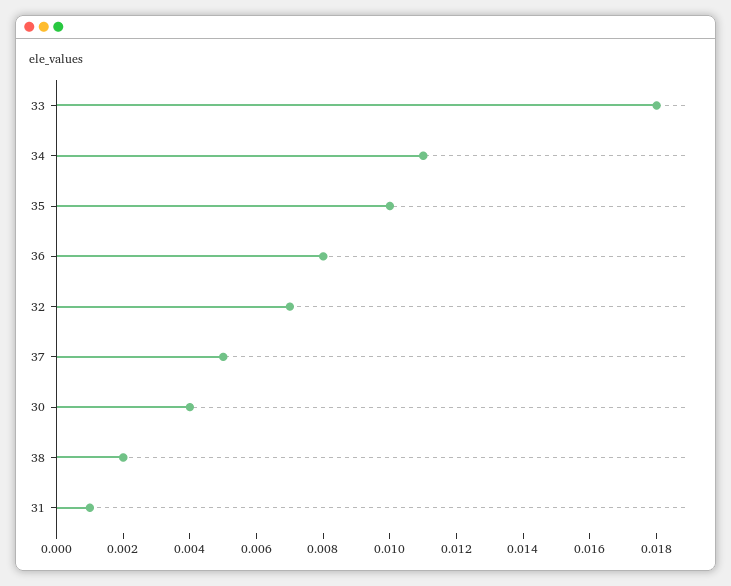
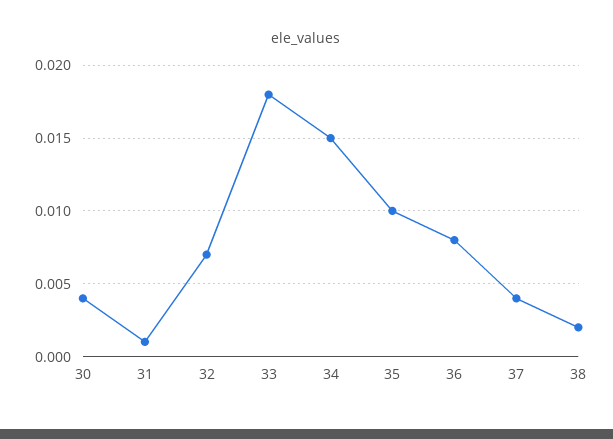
  {
    "33": 0.018,
-   "34": 0.011,
+   "34": 0.015,
    "35": 0.01,
    "36": 0.008,
    "32": 0.007,
-   "37": 0.005,
+   "37": 0.004,
    "30": 0.004,
    "38": 0.002,
    "31": 0.001
  }

